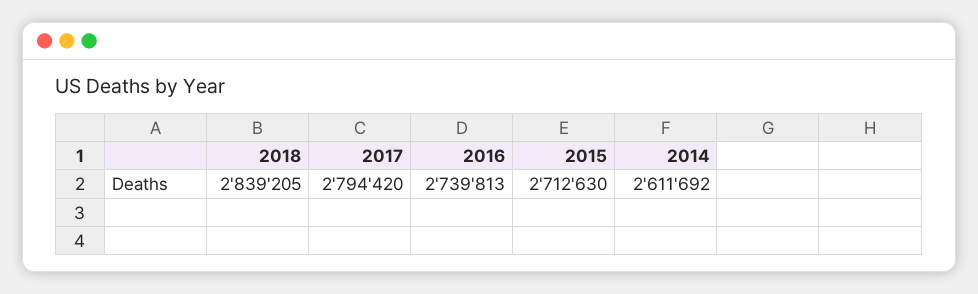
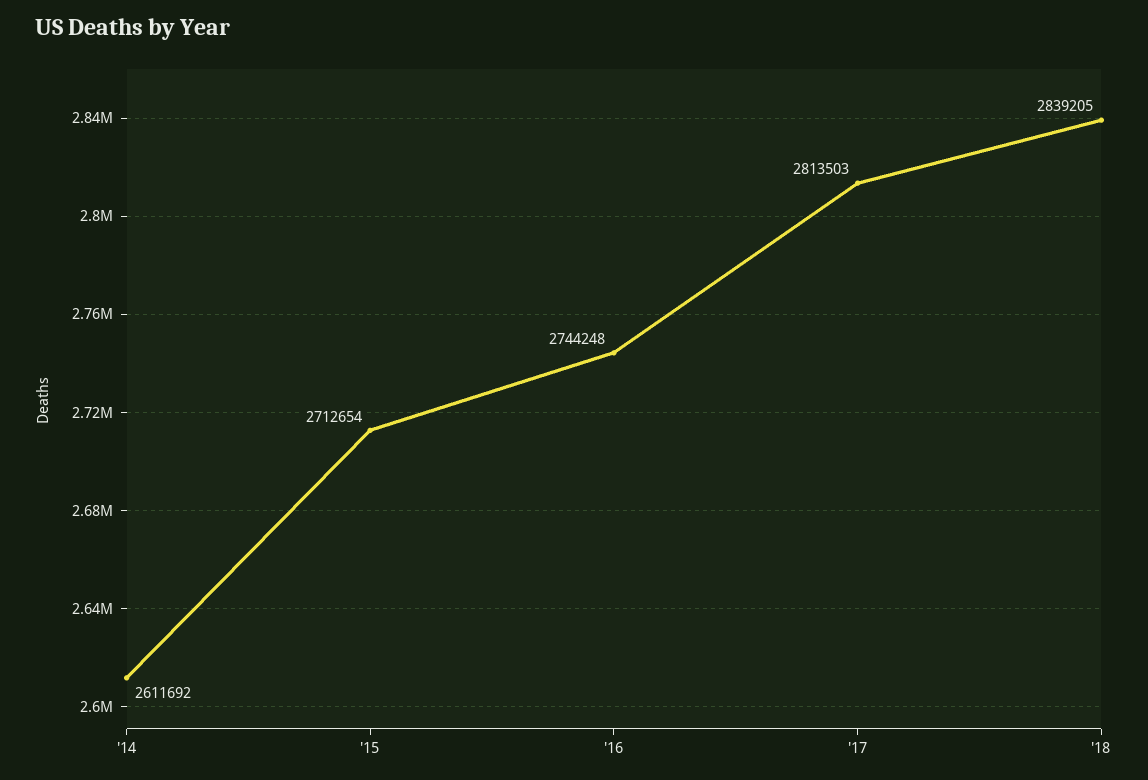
  {
    "2018": 2839205,
-   "2017": 2794420,
+   "2017": 2813503,
-   "2016": 2739813,
+   "2016": 2744248,
-   "2015": 2712630,
+   "2015": 2712654,
    "2014": 2611692
  }

